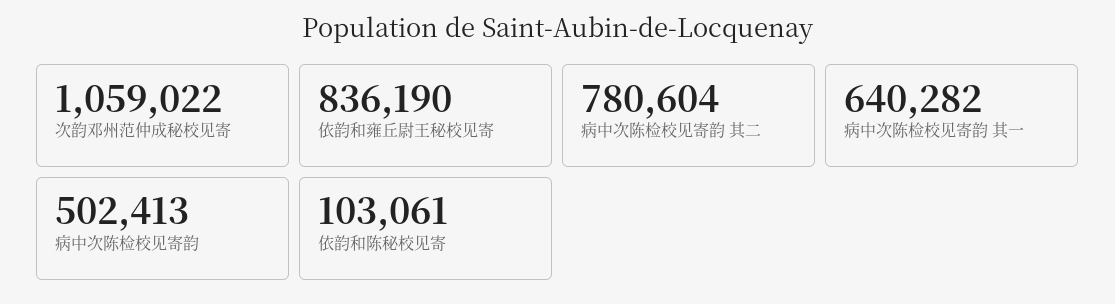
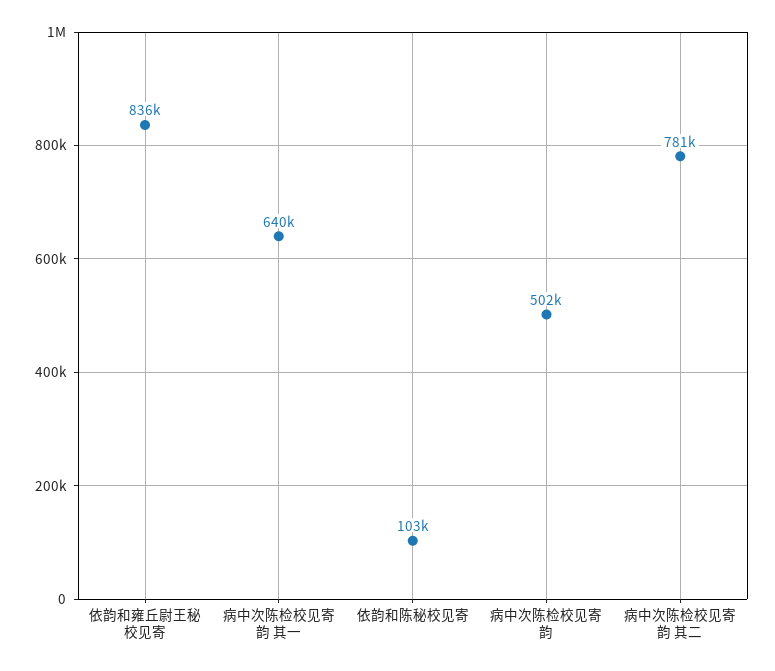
  {
-   "次韵邓州范仲成秘校见寄": 1059022,
    "依韵和雍丘尉王秘校见寄": 836190,
    "病中次陈检校见寄韵 其二": 780604,
    "病中次陈检校见寄韵 其一": 640282,
    "病中次陈检校见寄韵": 502413,
    "依韵和陈秘校见寄": 103061
  }

